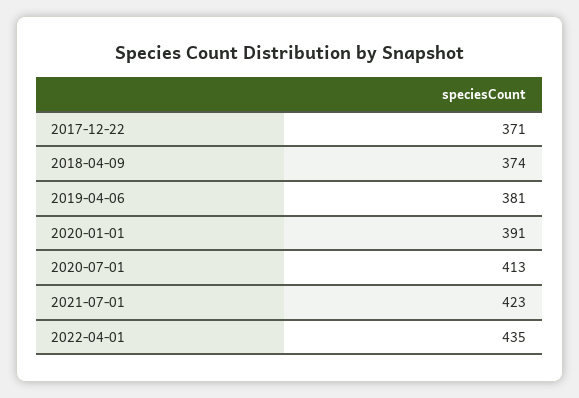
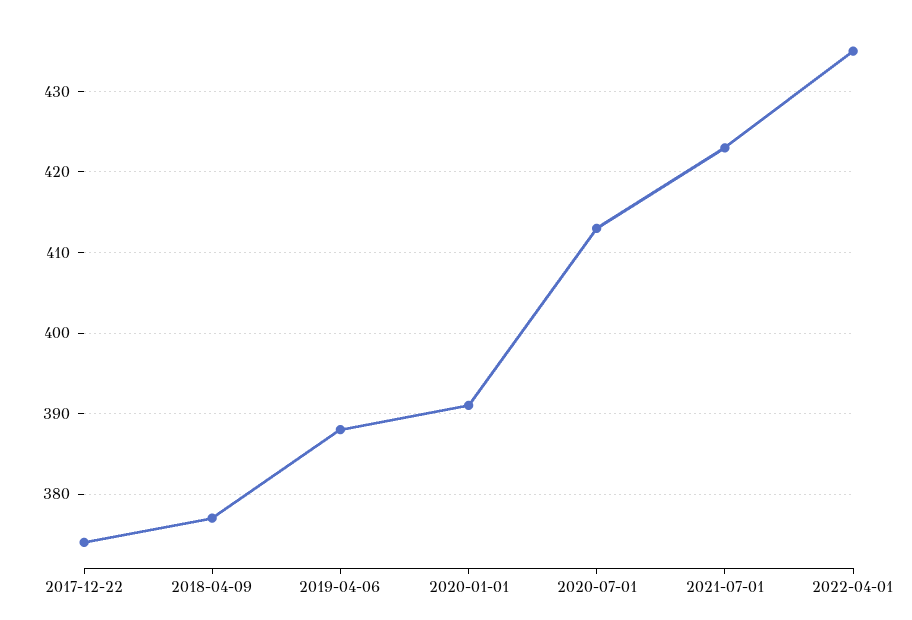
  {
-   "2017-12-22": 371,
+   "2017-12-22": 374,
-   "2018-04-09": 374,
+   "2018-04-09": 377,
-   "2019-04-06": 381,
+   "2019-04-06": 388,
    "2020-01-01": 391,
    "2020-07-01": 413,
    "2021-07-01": 423,
    "2022-04-01": 435
  }

